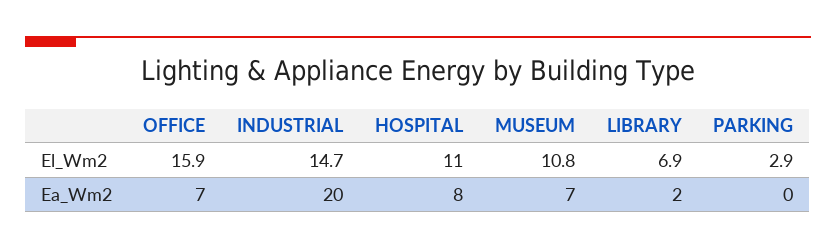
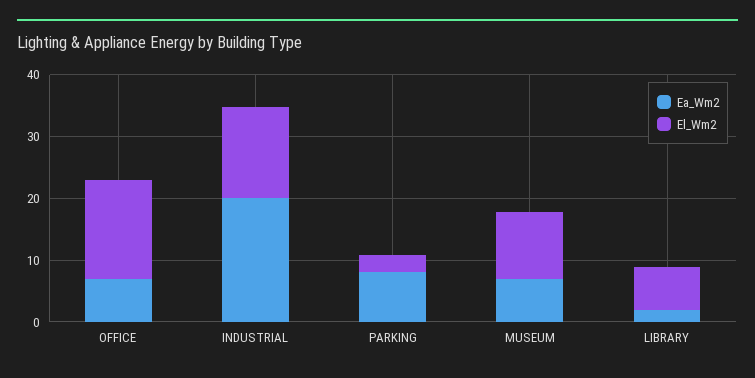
  {
    "El_Wm2": {
      "OFFICE": 15.9,
      "INDUSTRIAL": 14.7,
-     "HOSPITAL": 11,
      "MUSEUM": 10.8,
      "LIBRARY": 6.9,
      "PARKING": 2.9
    },
    "Ea_Wm2": {
      "OFFICE": 7,
      "INDUSTRIAL": 20,
-     "HOSPITAL": 8,
      "MUSEUM": 7,
      "LIBRARY": 2,
-     "PARKING": 0
+     "PARKING": 8
    }
  }

